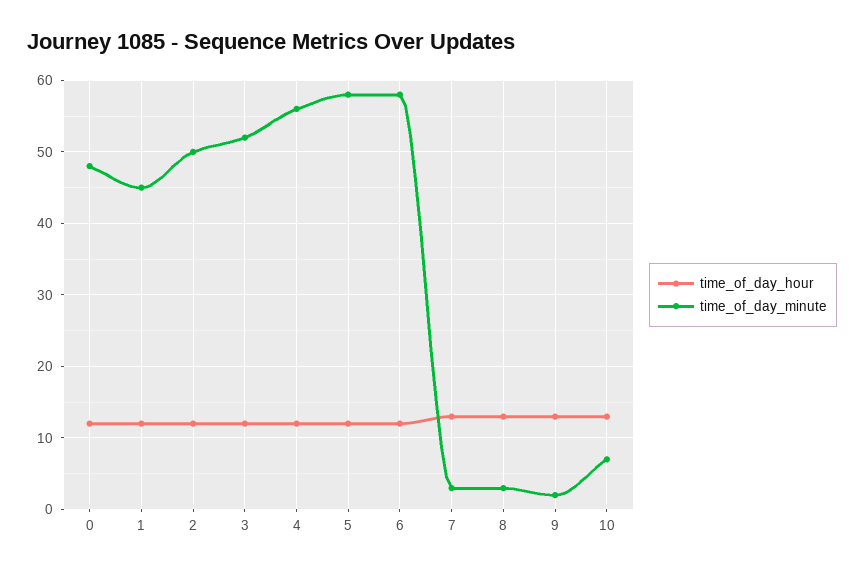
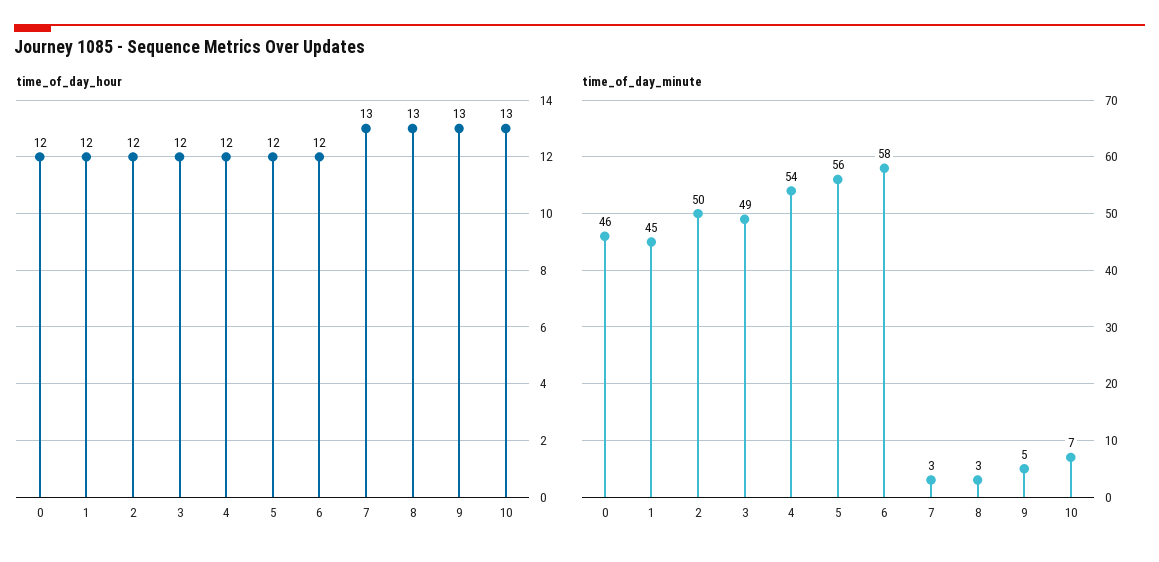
  {
    "time_of_day_hour": {
      "0": 12,
      "1": 12,
      "2": 12,
      "3": 12,
      "4": 12,
      "5": 12,
      "6": 12,
      "7": 13,
      "8": 13,
      "9": 13,
      "10": 13
    },
    "time_of_day_minute": {
-     "0": 48,
+     "0": 46,
      "1": 45,
      "2": 50,
-     "3": 52,
+     "3": 49,
-     "4": 56,
+     "4": 54,
-     "5": 58,
+     "5": 56,
      "6": 58,
      "7": 3,
      "8": 3,
-     "9": 2,
+     "9": 5,
      "10": 7
    }
  }

